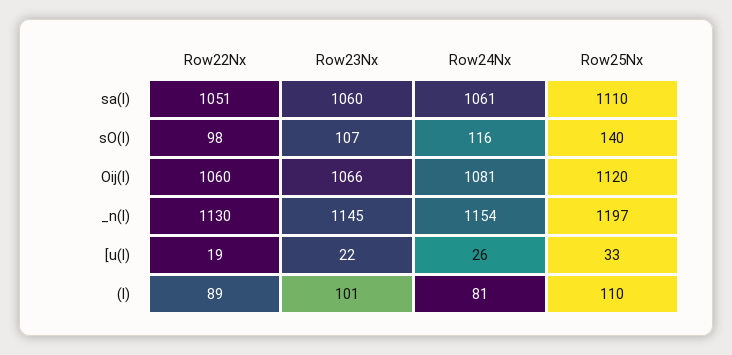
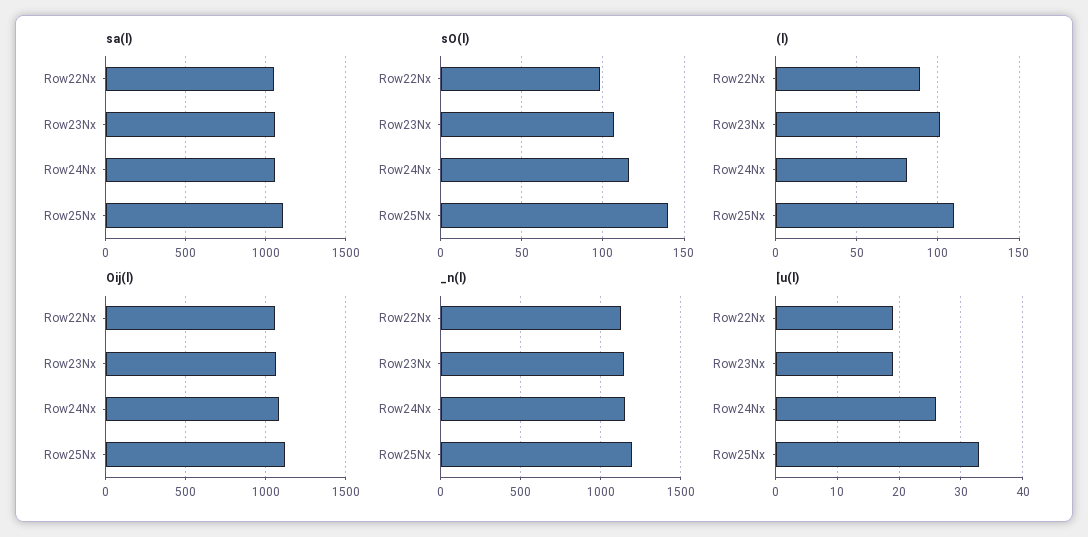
  {
    "sa(l)": {
      "Row22Nx": 1051,
      "Row23Nx": 1060,
      "Row24Nx": 1061,
      "Row25Nx": 1110
    },
    "sO(l)": {
      "Row22Nx": 98,
      "Row23Nx": 107,
      "Row24Nx": 116,
      "Row25Nx": 140
    },
    "Oij(l)": {
      "Row22Nx": 1060,
      "Row23Nx": 1066,
      "Row24Nx": 1081,
      "Row25Nx": 1120
    },
    "_n(l)": {
      "Row22Nx": 1130,
      "Row23Nx": 1145,
      "Row24Nx": 1154,
      "Row25Nx": 1197
    },
    "[u(l)": {
      "Row22Nx": 19,
-     "Row23Nx": 22,
+     "Row23Nx": 19,
      "Row24Nx": 26,
      "Row25Nx": 33
    },
    "(l)": {
      "Row22Nx": 89,
      "Row23Nx": 101,
      "Row24Nx": 81,
      "Row25Nx": 110
    }
  }

